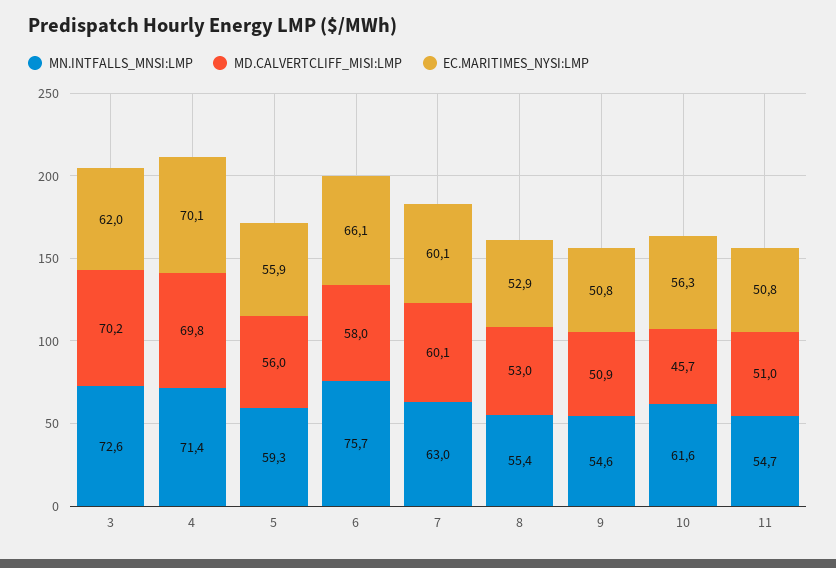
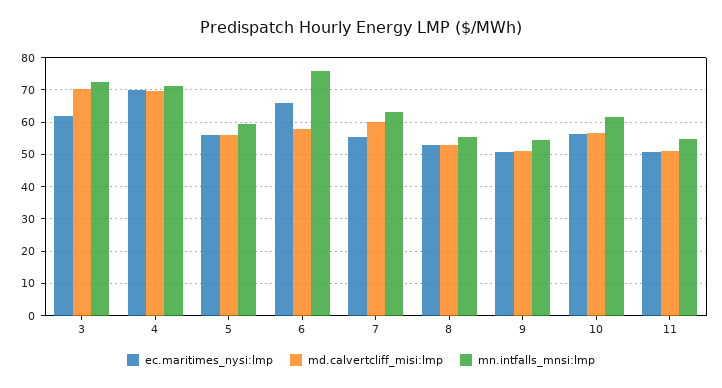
  {
    "MN.INTFALLS_MNSI:LMP": {
      "3": 72.6,
      "4": 71.4,
      "5": 59.3,
      "6": 75.7,
      "7": 63,
      "8": 55.4,
      "9": 54.6,
      "10": 61.6,
      "11": 54.7
    },
    "MD.CALVERTCLIFF_MISI:LMP": {
      "3": 70.2,
      "4": 69.8,
      "5": 56,
      "6": 58,
      "7": 60.1,
      "8": 53,
      "9": 50.9,
-     "10": 45.7,
+     "10": 56,
      "11": 51
    },
    "EC.MARITIMES_NYSI:LMP": {
      "3": 62,
      "4": 70.1,
      "5": 55.9,
      "6": 66.1,
-     "7": 60.1,
+     "7": 56,
      "8": 52.9,
      "9": 50.8,
      "10": 56.3,
      "11": 50.8
    }
  }

